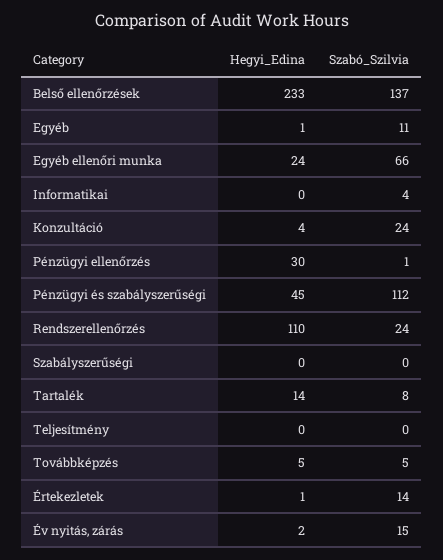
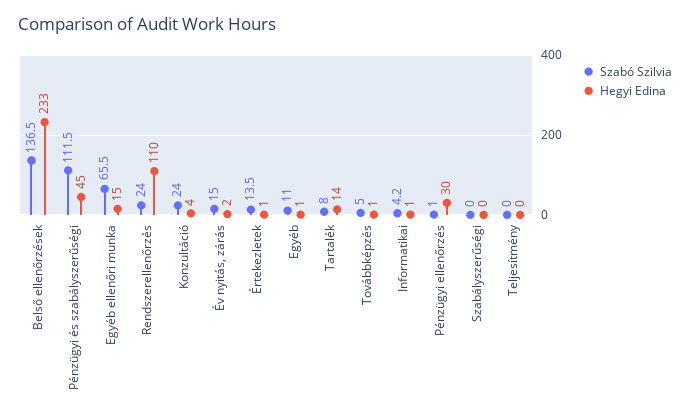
  {
    "Hegyi_Edina": {
      "Belső ellenőrzések": 233,
      "Egyéb": 1,
-     "Egyéb ellenőri munka": 24,
+     "Egyéb ellenőri munka": 15,
-     "Informatikai": 0,
+     "Informatikai": 1,
      "Konzultáció": 4,
      "Pénzügyi ellenőrzés": 30,
      "Pénzügyi és szabályszerűségi": 45,
      "Rendszerellenőrzés": 110,
      "Szabályszerűségi": 0,
      "Tartalék": 14,
      "Teljesítmény": 0,
-     "Továbbképzés": 5,
+     "Továbbképzés": 1,
      "Értekezletek": 1,
      "Év nyitás, zárás": 2
    },
    "Szabó_Szilvia": {
      "Belső ellenőrzések": 136.5,
      "Egyéb": 11,
      "Egyéb ellenőri munka": 65.5,
      "Informatikai": 4.2,
      "Konzultáció": 24,
      "Pénzügyi ellenőrzés": 1,
      "Pénzügyi és szabályszerűségi": 111.5,
      "Rendszerellenőrzés": 24,
      "Szabályszerűségi": 0,
      "Tartalék": 8,
      "Teljesítmény": 0,
      "Továbbképzés": 5,
      "Értekezletek": 13.5,
      "Év nyitás, zárás": 15
    }
  }

